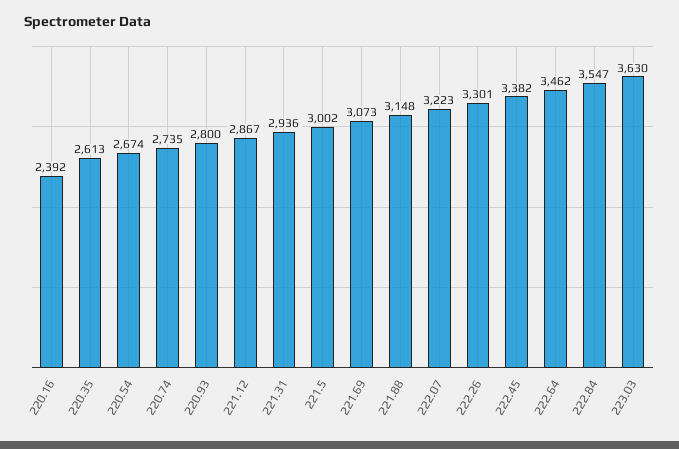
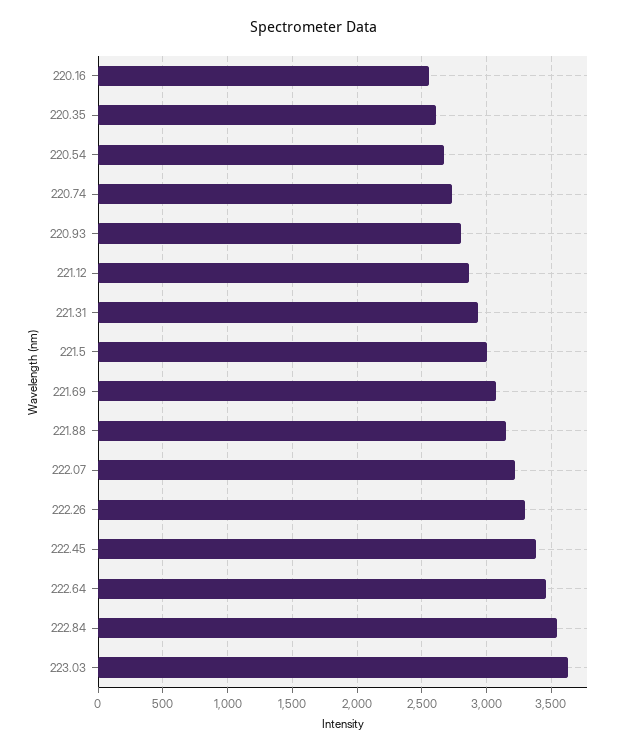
  {
-   "220.16": 2392,
+   "220.16": 2550,
    "220.35": 2613,
    "220.54": 2674,
    "220.74": 2735,
    "220.93": 2800,
    "221.12": 2867,
    "221.31": 2936,
    "221.5": 3002,
    "221.69": 3073,
    "221.88": 3148,
    "222.07": 3223,
    "222.26": 3301,
    "222.45": 3382,
    "222.64": 3462,
    "222.84": 3547,
    "223.03": 3630
  }

